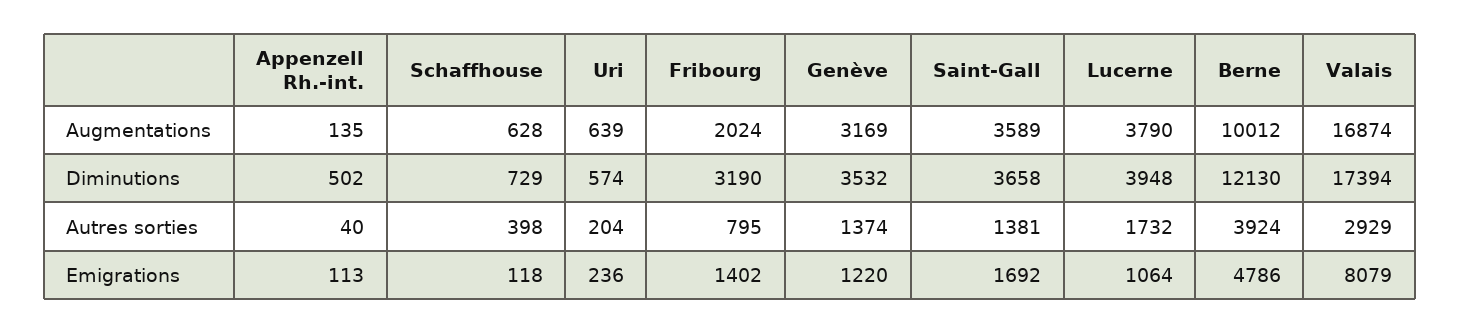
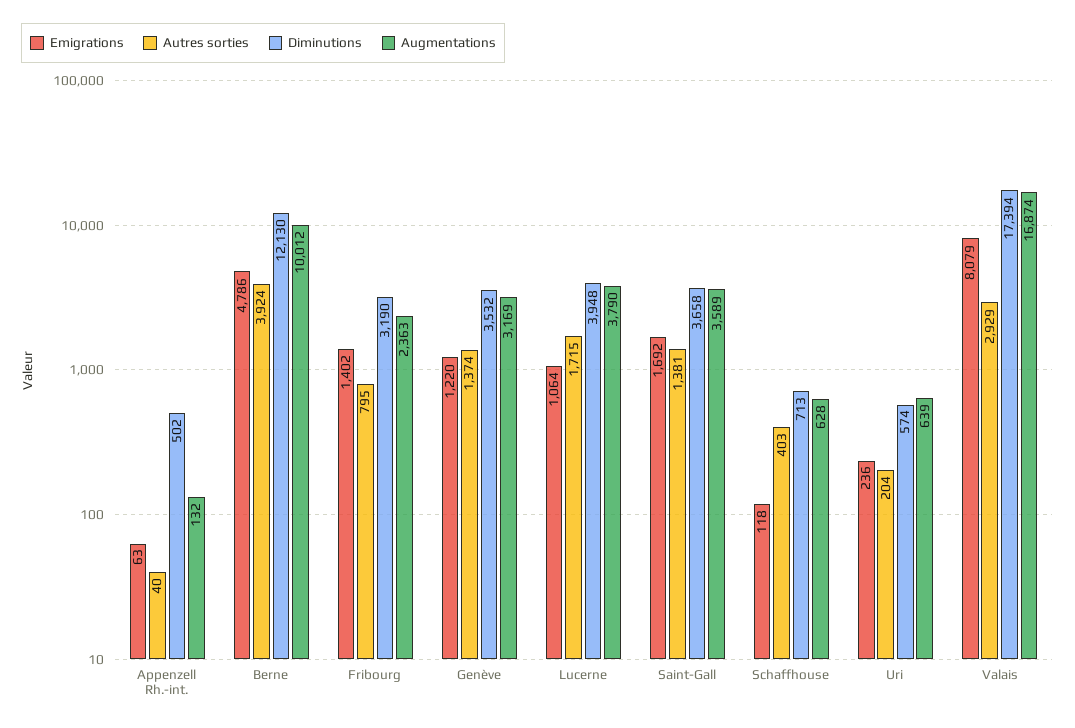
  {
    "Augmentations": {
-     "Appenzell Rh.-int.": 135,
+     "Appenzell Rh.-int.": 132,
      "Schaffhouse": 628,
      "Uri": 639,
-     "Fribourg": 2024,
+     "Fribourg": 2363,
      "Genève": 3169,
      "Saint-Gall": 3589,
      "Lucerne": 3790,
      "Berne": 10012,
      "Valais": 16874
    },
    "Diminutions": {
      "Appenzell Rh.-int.": 502,
-     "Schaffhouse": 729,
+     "Schaffhouse": 713,
      "Uri": 574,
      "Fribourg": 3190,
      "Genève": 3532,
      "Saint-Gall": 3658,
      "Lucerne": 3948,
      "Berne": 12130,
      "Valais": 17394
    },
    "Autres sorties": {
      "Appenzell Rh.-int.": 40,
-     "Schaffhouse": 398,
+     "Schaffhouse": 403,
      "Uri": 204,
      "Fribourg": 795,
      "Genève": 1374,
      "Saint-Gall": 1381,
-     "Lucerne": 1732,
+     "Lucerne": 1715,
      "Berne": 3924,
      "Valais": 2929
    },
    "Emigrations": {
-     "Appenzell Rh.-int.": 113,
+     "Appenzell Rh.-int.": 63,
      "Schaffhouse": 118,
      "Uri": 236,
      "Fribourg": 1402,
      "Genève": 1220,
      "Saint-Gall": 1692,
      "Lucerne": 1064,
      "Berne": 4786,
      "Valais": 8079
    }
  }

